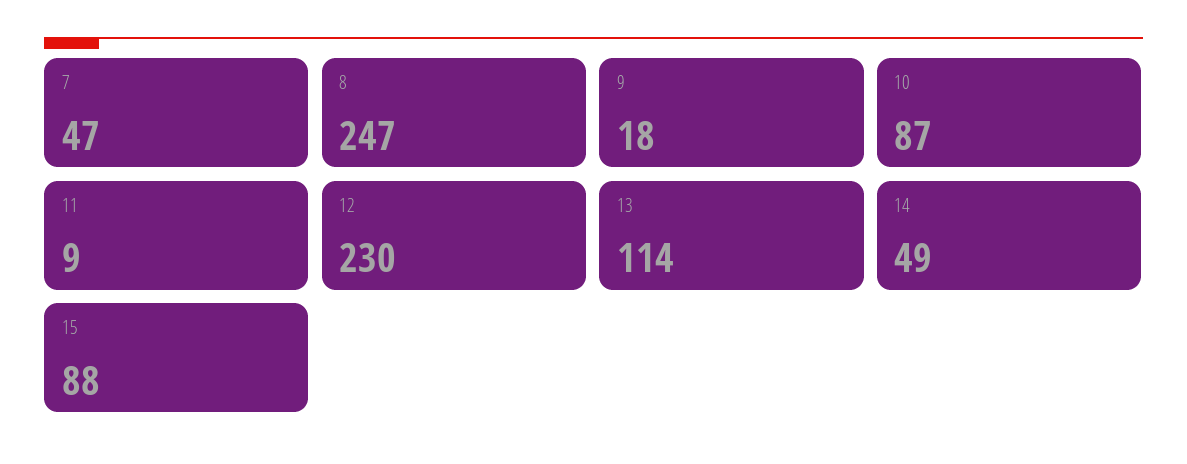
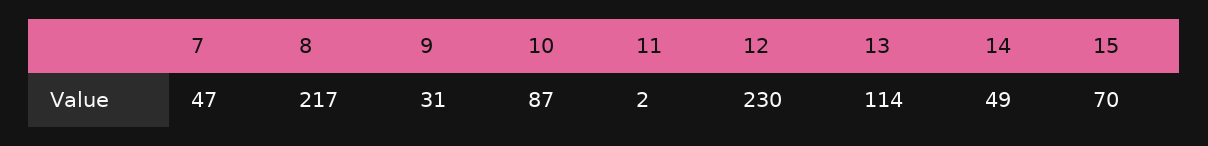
  {
    "7": 47,
-   "8": 247,
+   "8": 217,
-   "9": 18,
+   "9": 31,
    "10": 87,
-   "11": 9,
+   "11": 2,
    "12": 230,
    "13": 114,
    "14": 49,
-   "15": 88
+   "15": 70
  }

